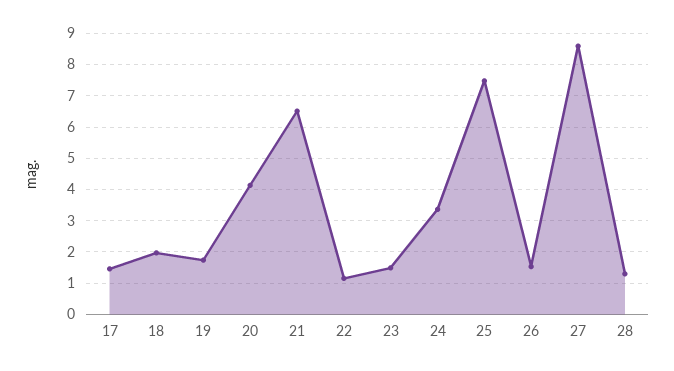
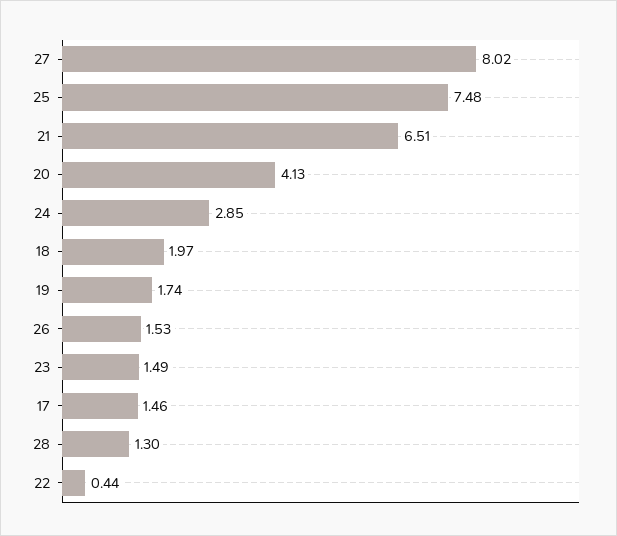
  {
    "17": 1.46,
    "18": 1.97,
    "19": 1.74,
    "20": 4.13,
    "21": 6.51,
-   "22": 1.2,
+   "22": 0.44,
    "23": 1.49,
-   "24": 3.4,
+   "24": 2.85,
    "25": 7.48,
    "26": 1.53,
-   "27": 8.6,
+   "27": 8.02,
    "28": 1.3
  }

